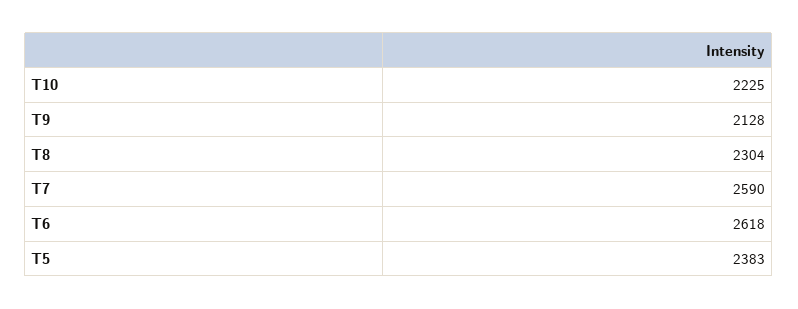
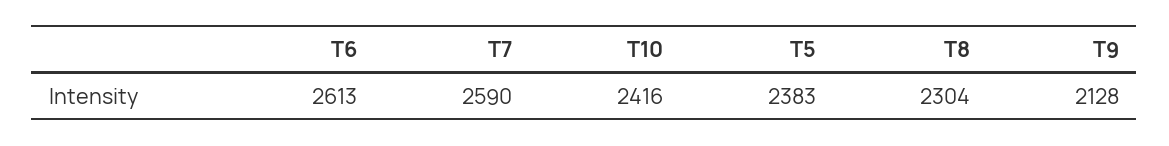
  {
-   "T10": 2225,
+   "T10": 2416,
    "T9": 2128,
    "T8": 2304,
    "T7": 2590,
-   "T6": 2618,
+   "T6": 2613,
    "T5": 2383
  }

